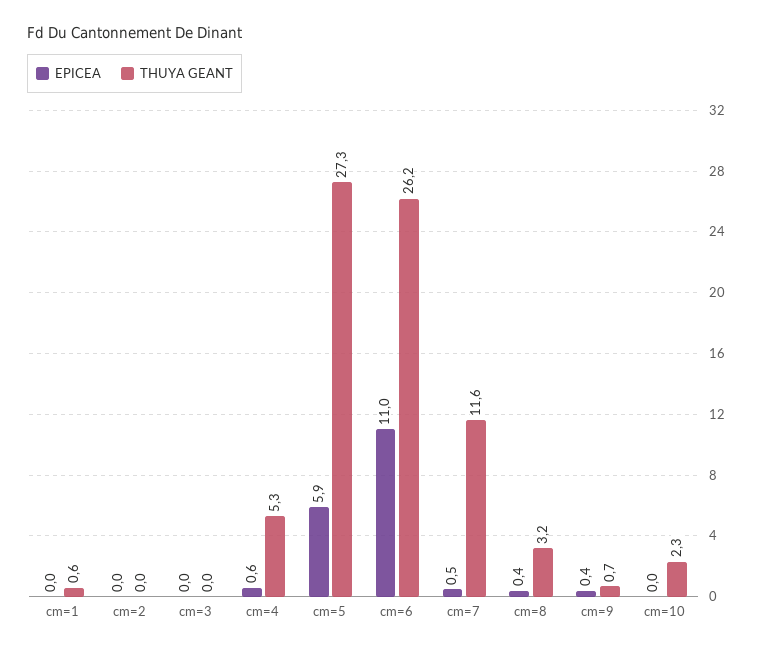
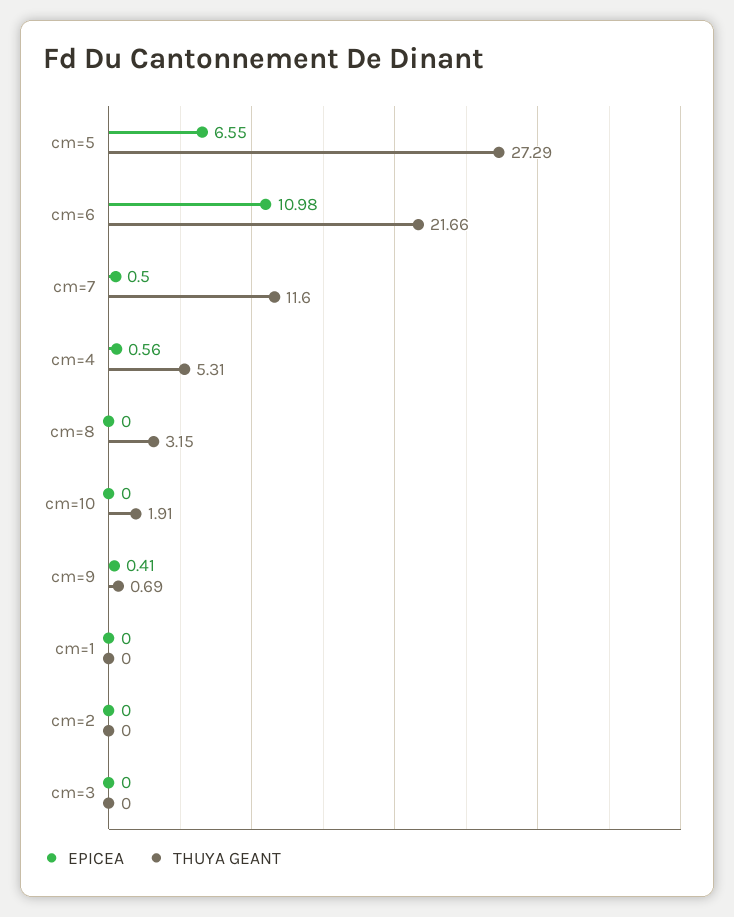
  {
    "EPICEA": {
      "cm=1": 0,
      "cm=2": 0,
      "cm=3": 0,
      "cm=4": 0.56,
-     "cm=5": 5.9,
+     "cm=5": 6.55,
      "cm=6": 10.98,
      "cm=7": 0.5,
-     "cm=8": 0.4,
+     "cm=8": 0,
      "cm=9": 0.41,
      "cm=10": 0
    },
    "THUYA GEANT": {
-     "cm=1": 0.6,
+     "cm=1": 0,
      "cm=2": 0,
      "cm=3": 0,
      "cm=4": 5.31,
      "cm=5": 27.29,
-     "cm=6": 26.2,
+     "cm=6": 21.66,
      "cm=7": 11.6,
      "cm=8": 3.15,
      "cm=9": 0.69,
-     "cm=10": 2.3
+     "cm=10": 1.91
    }
  }

